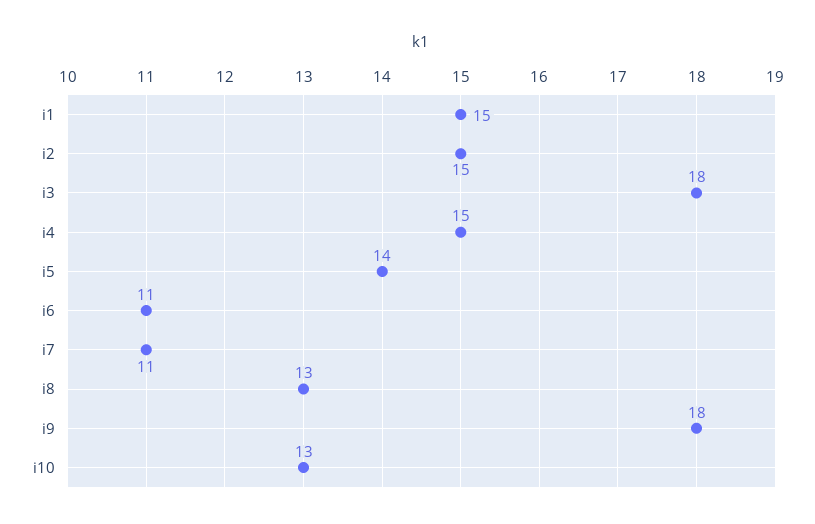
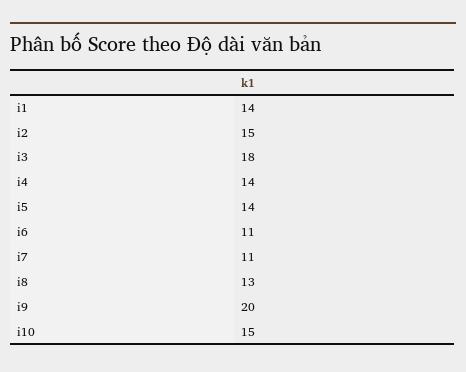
  {
-   "i1": 15,
+   "i1": 14,
    "i2": 15,
    "i3": 18,
-   "i4": 15,
+   "i4": 14,
    "i5": 14,
    "i6": 11,
    "i7": 11,
    "i8": 13,
-   "i9": 18,
+   "i9": 20,
-   "i10": 13
+   "i10": 15
  }

